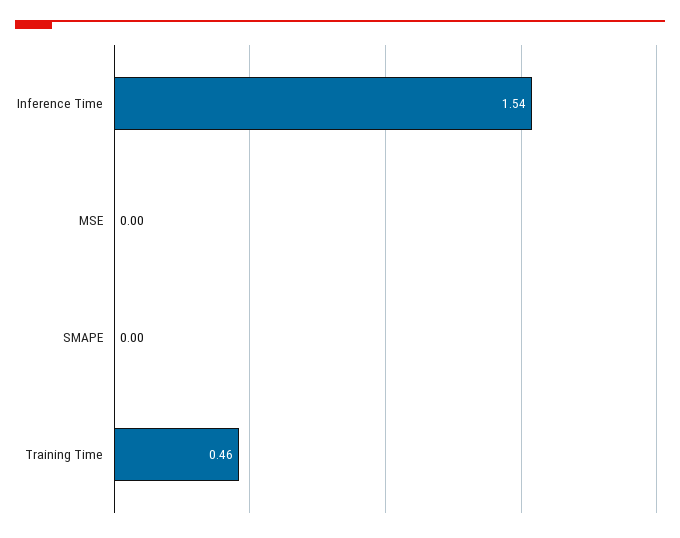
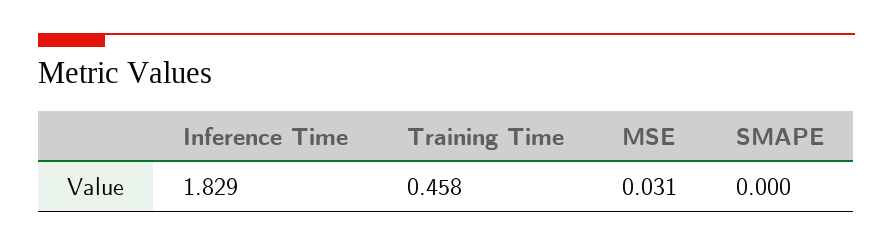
  {
-   "Inference Time": 1.54,
+   "Inference Time": 1.829,
-   "MSE": 0,
+   "MSE": 0.031,
    "SMAPE": 0,
    "Training Time": 0.458
  }

